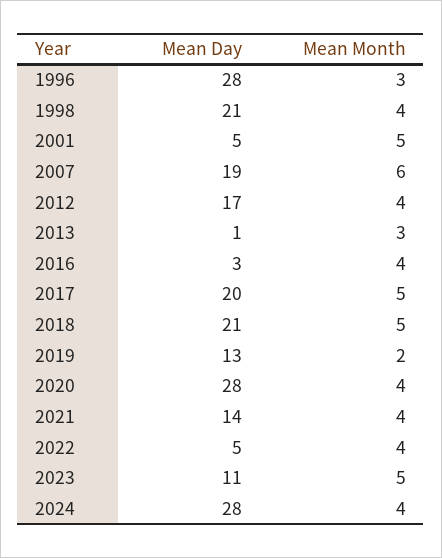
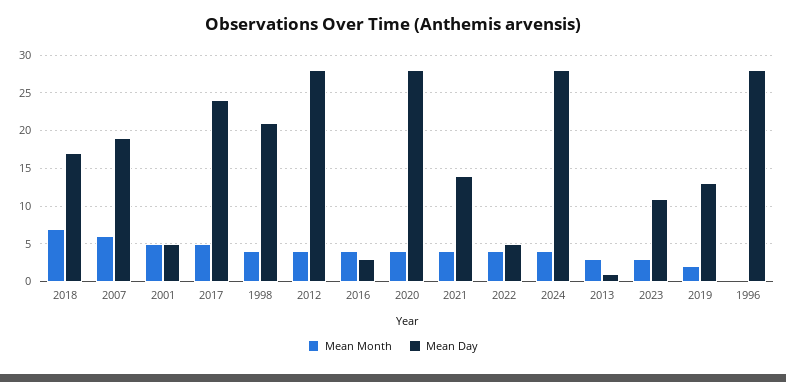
  {
    "Mean Day": {
      "1996": 28,
      "1998": 21,
      "2001": 5,
      "2007": 19,
-     "2012": 17,
+     "2012": 28,
      "2013": 1,
      "2016": 3,
-     "2017": 20,
+     "2017": 24,
-     "2018": 21,
+     "2018": 17,
      "2019": 13,
      "2020": 28,
      "2021": 14,
      "2022": 5,
      "2023": 11,
      "2024": 28
    },
    "Mean Month": {
-     "1996": 3,
+     "1996": 0,
      "1998": 4,
      "2001": 5,
      "2007": 6,
      "2012": 4,
      "2013": 3,
      "2016": 4,
      "2017": 5,
-     "2018": 5,
+     "2018": 7,
      "2019": 2,
      "2020": 4,
      "2021": 4,
      "2022": 4,
-     "2023": 5,
+     "2023": 3,
      "2024": 4
    }
  }

